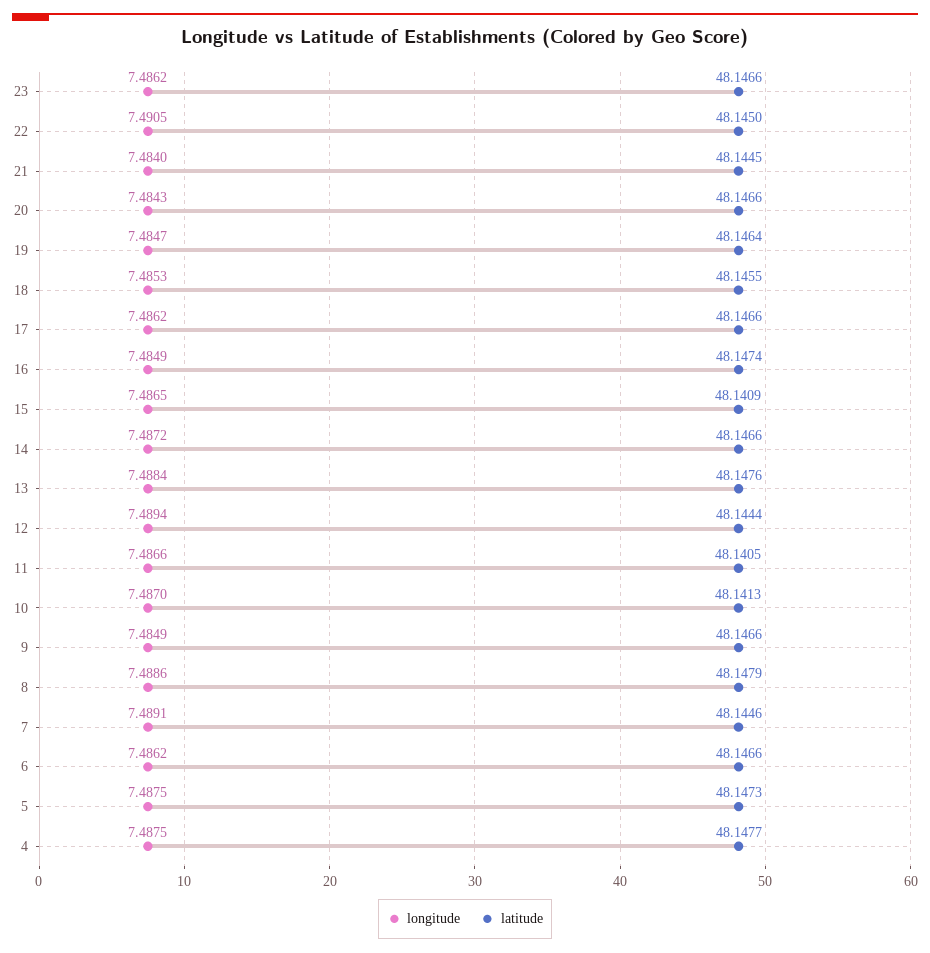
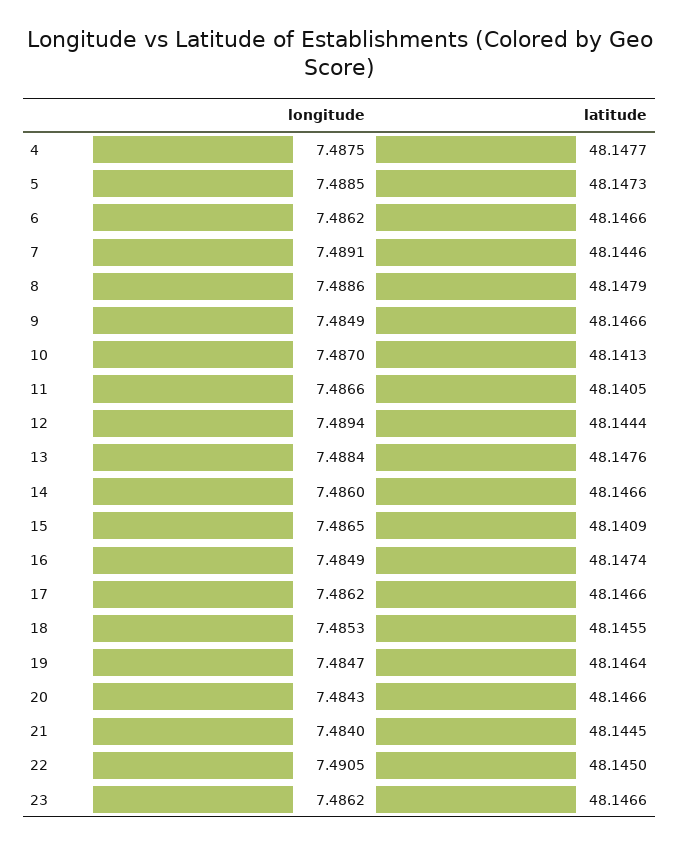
  {
    "longitude": {
      "23": 7.4862,
      "22": 7.4905,
      "21": 7.484,
      "20": 7.4843,
      "19": 7.4847,
      "18": 7.4853,
      "17": 7.4862,
      "16": 7.4849,
      "15": 7.4865,
-     "14": 7.4872,
+     "14": 7.486,
      "13": 7.4884,
      "12": 7.4894,
      "11": 7.4866,
      "10": 7.487,
      "9": 7.4849,
      "8": 7.4886,
      "7": 7.4891,
      "6": 7.4862,
-     "5": 7.4875,
+     "5": 7.4885,
      "4": 7.4875
    },
    "latitude": {
      "23": 48.1466,
      "22": 48.145,
      "21": 48.1445,
      "20": 48.1466,
      "19": 48.1464,
      "18": 48.1455,
      "17": 48.1466,
      "16": 48.1474,
      "15": 48.1409,
      "14": 48.1466,
      "13": 48.1476,
      "12": 48.1444,
      "11": 48.1405,
      "10": 48.1413,
      "9": 48.1466,
      "8": 48.1479,
      "7": 48.1446,
      "6": 48.1466,
      "5": 48.1473,
      "4": 48.1477
    }
  }

